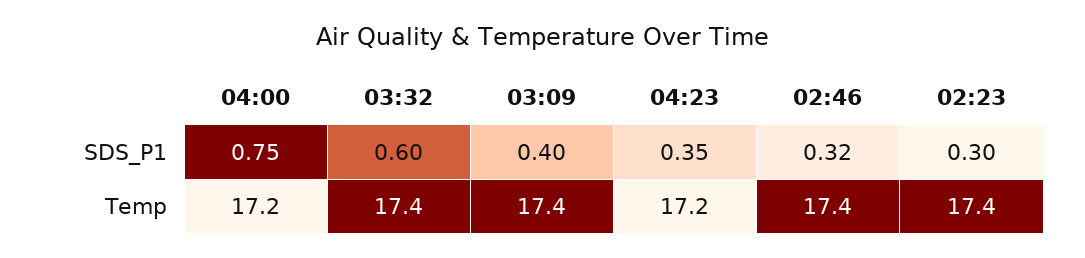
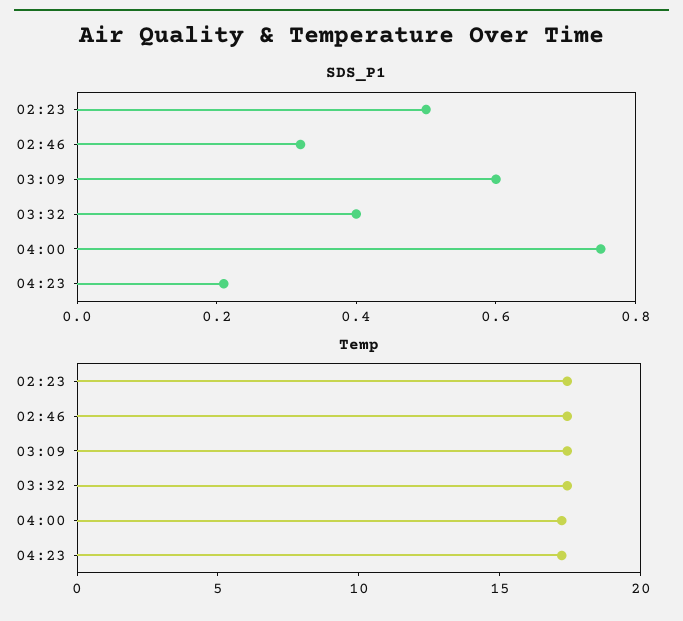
  {
    "SDS_P1": {
      "04:00": 0.75,
-     "03:32": 0.6,
+     "03:32": 0.4,
-     "03:09": 0.4,
+     "03:09": 0.6,
-     "04:23": 0.35,
+     "04:23": 0.2,
      "02:46": 0.32,
-     "02:23": 0.3
+     "02:23": 0.5
    },
    "Temp": {
      "04:00": 17.2,
      "03:32": 17.4,
      "03:09": 17.4,
      "04:23": 17.2,
      "02:46": 17.4,
      "02:23": 17.4
    }
  }

